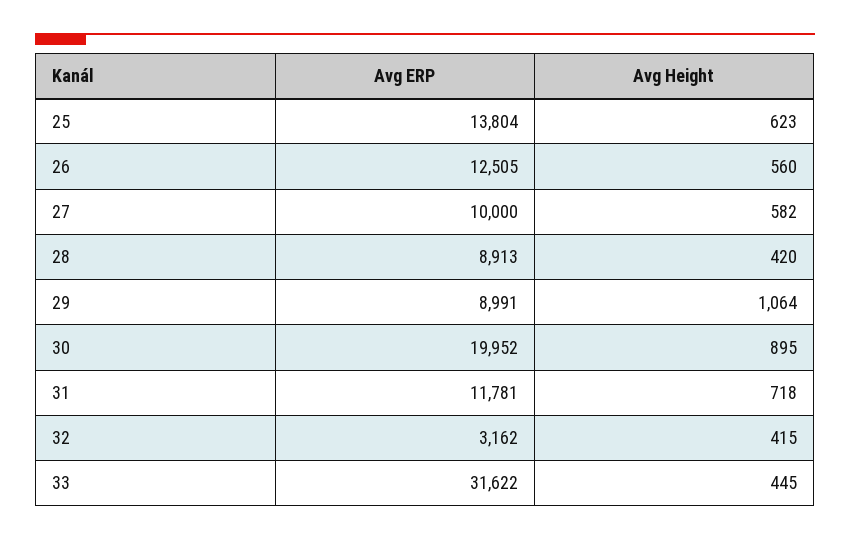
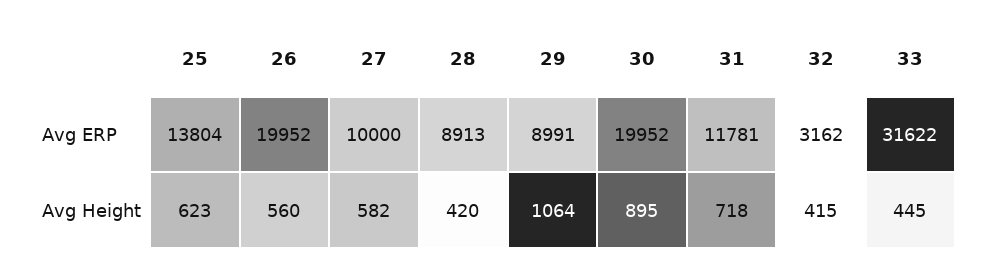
  {
    "Avg ERP": {
      "25": 13804,
-     "26": 12505,
+     "26": 19952,
      "27": 10000,
      "28": 8913,
      "29": 8991,
      "30": 19952,
      "31": 11781,
      "32": 3162,
      "33": 31622
    },
    "Avg Height": {
      "25": 623,
      "26": 560,
      "27": 582,
      "28": 420,
      "29": 1064,
      "30": 895,
      "31": 718,
      "32": 415,
      "33": 445
    }
  }

